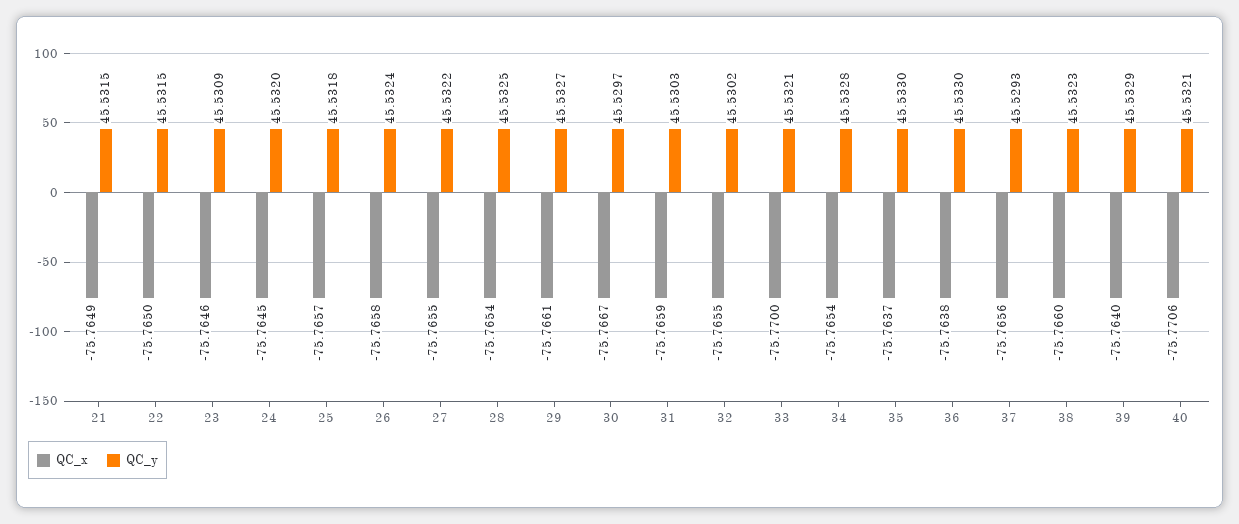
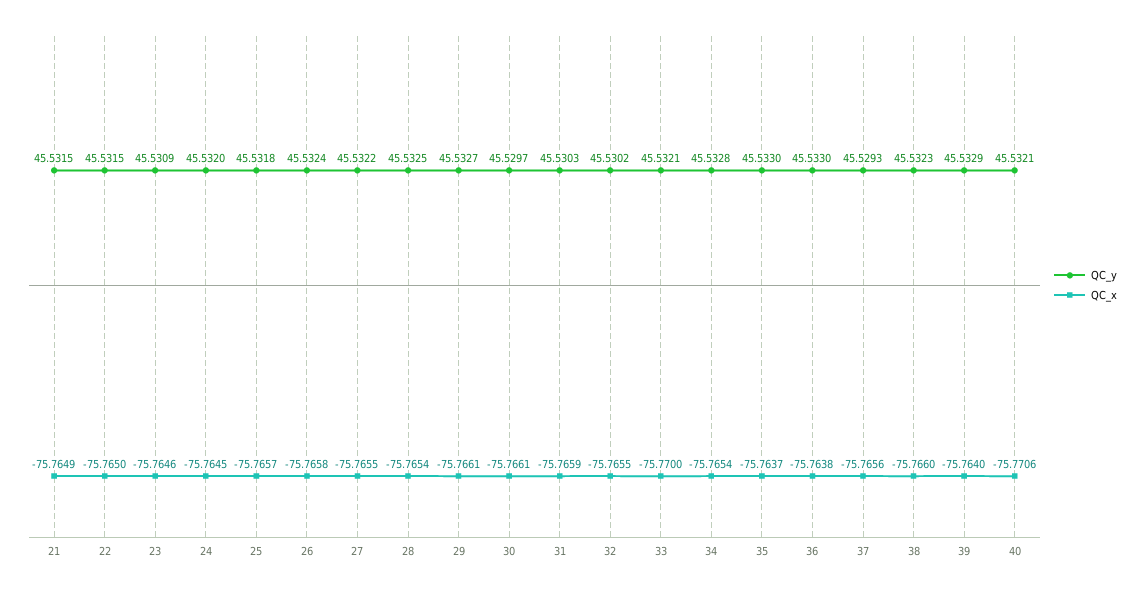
  {
    "QC_x": {
      "21": -75.7649,
      "22": -75.765,
      "23": -75.7646,
      "24": -75.7645,
      "25": -75.7657,
      "26": -75.7658,
      "27": -75.7655,
      "28": -75.7654,
      "29": -75.7661,
-     "30": -75.7667,
+     "30": -75.7661,
      "31": -75.7659,
      "32": -75.7655,
      "33": -75.77,
      "34": -75.7654,
      "35": -75.7637,
      "36": -75.7638,
      "37": -75.7656,
      "38": -75.766,
      "39": -75.764,
      "40": -75.7706
    },
    "QC_y": {
      "21": 45.5315,
      "22": 45.5315,
      "23": 45.5309,
      "24": 45.532,
      "25": 45.5318,
      "26": 45.5324,
      "27": 45.5322,
      "28": 45.5325,
      "29": 45.5327,
      "30": 45.5297,
      "31": 45.5303,
      "32": 45.5302,
      "33": 45.5321,
      "34": 45.5328,
      "35": 45.533,
      "36": 45.533,
      "37": 45.5293,
      "38": 45.5323,
      "39": 45.5329,
      "40": 45.5321
    }
  }

